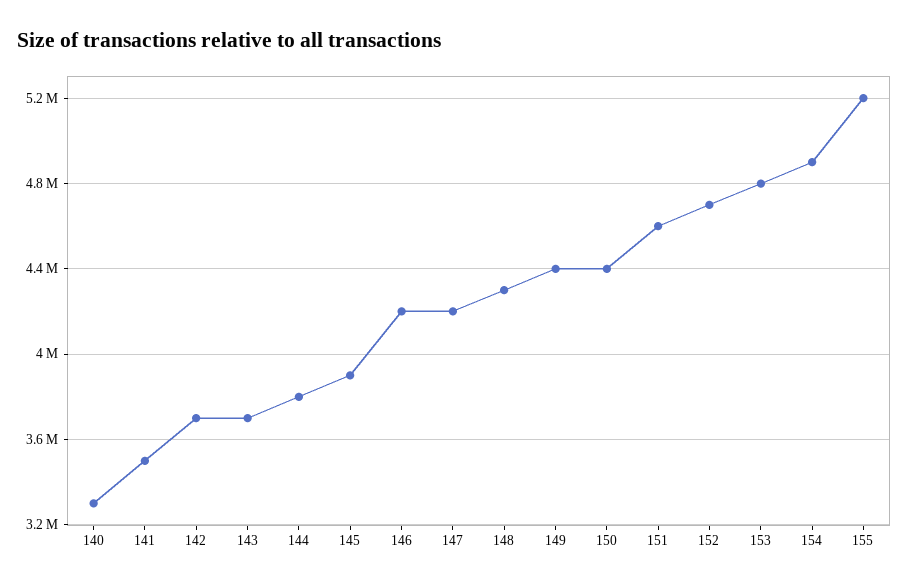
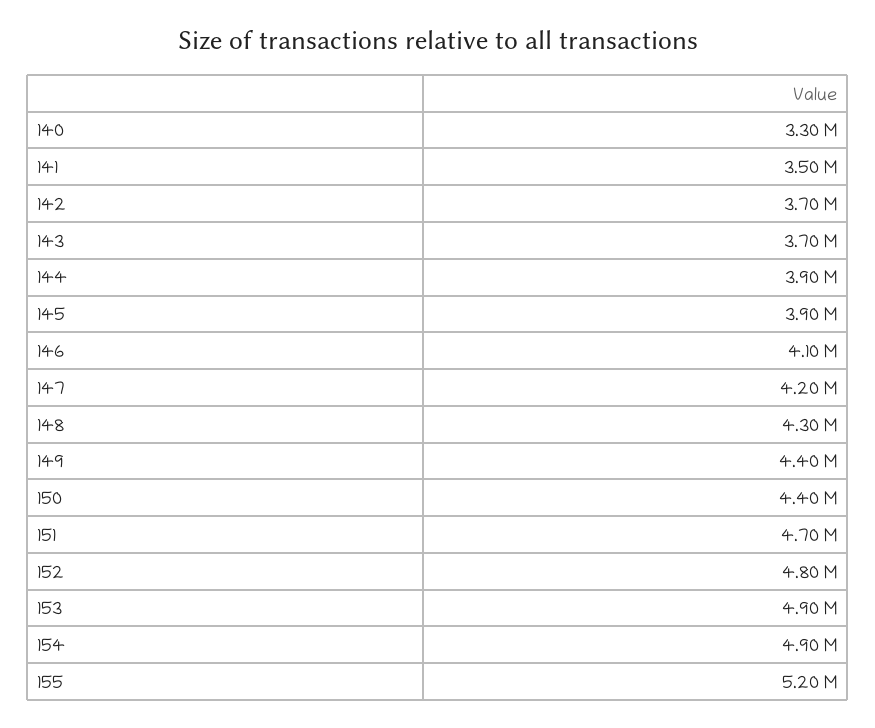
  {
    "140": 3300000,
    "141": 3500000,
    "142": 3700000,
    "143": 3700000,
-   "144": 3800000,
+   "144": 3900000,
    "145": 3900000,
-   "146": 4200000,
+   "146": 4100000,
    "147": 4200000,
    "148": 4300000,
    "149": 4400000,
    "150": 4400000,
-   "151": 4600000,
+   "151": 4700000,
-   "152": 4700000,
+   "152": 4800000,
-   "153": 4800000,
+   "153": 4900000,
    "154": 4900000,
    "155": 5200000
  }

